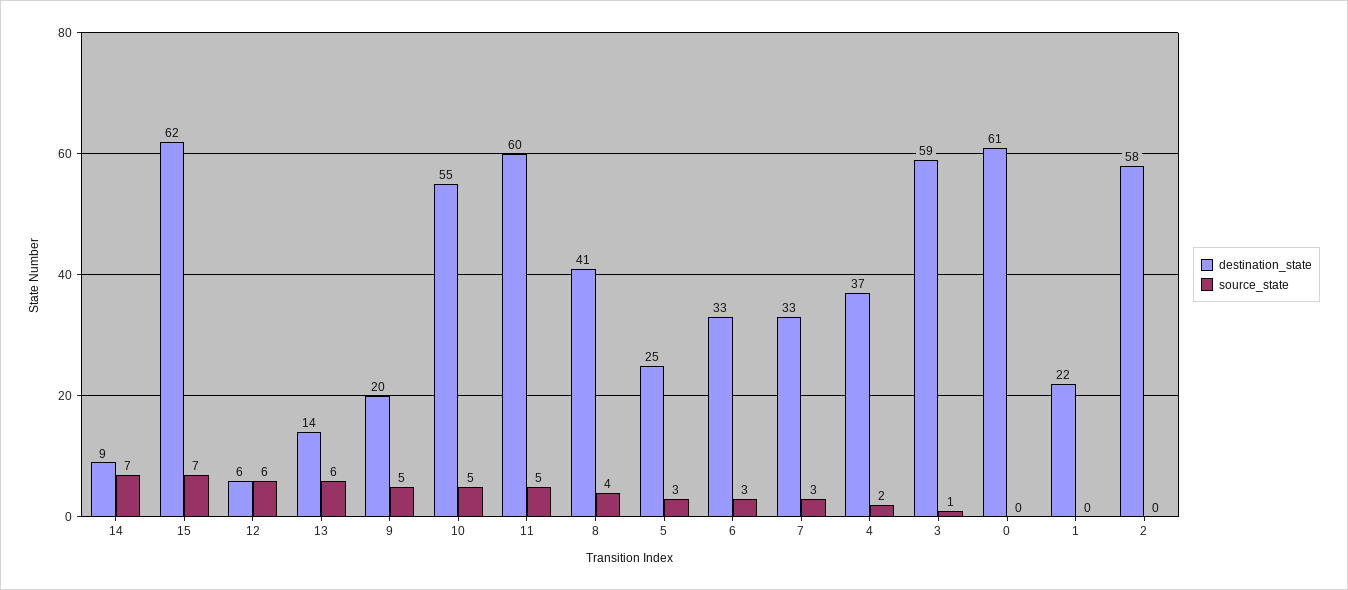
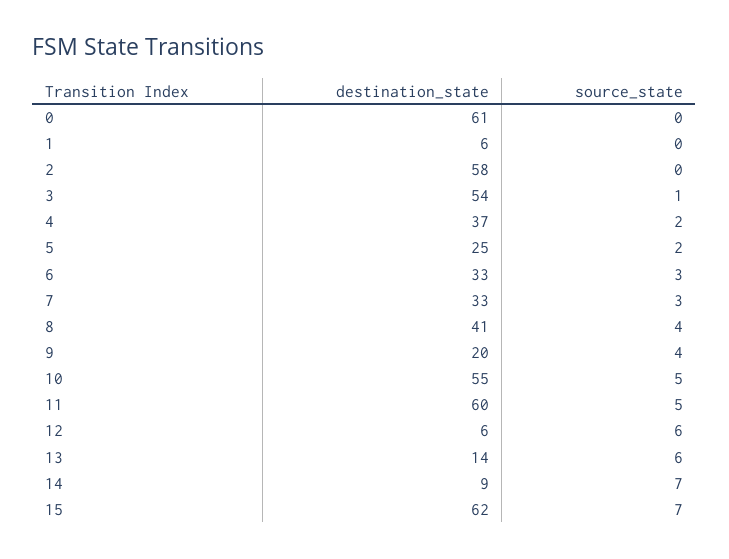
  {
    "destination_state": {
      "14": 9,
      "15": 62,
      "12": 6,
      "13": 14,
      "9": 20,
      "10": 55,
      "11": 60,
      "8": 41,
      "5": 25,
      "6": 33,
      "7": 33,
      "4": 37,
-     "3": 59,
+     "3": 54,
      "0": 61,
-     "1": 22,
+     "1": 6,
      "2": 58
    },
    "source_state": {
      "14": 7,
      "15": 7,
      "12": 6,
      "13": 6,
-     "9": 5,
+     "9": 4,
      "10": 5,
      "11": 5,
      "8": 4,
-     "5": 3,
+     "5": 2,
      "6": 3,
      "7": 3,
      "4": 2,
      "3": 1,
      "0": 0,
      "1": 0,
      "2": 0
    }
  }

